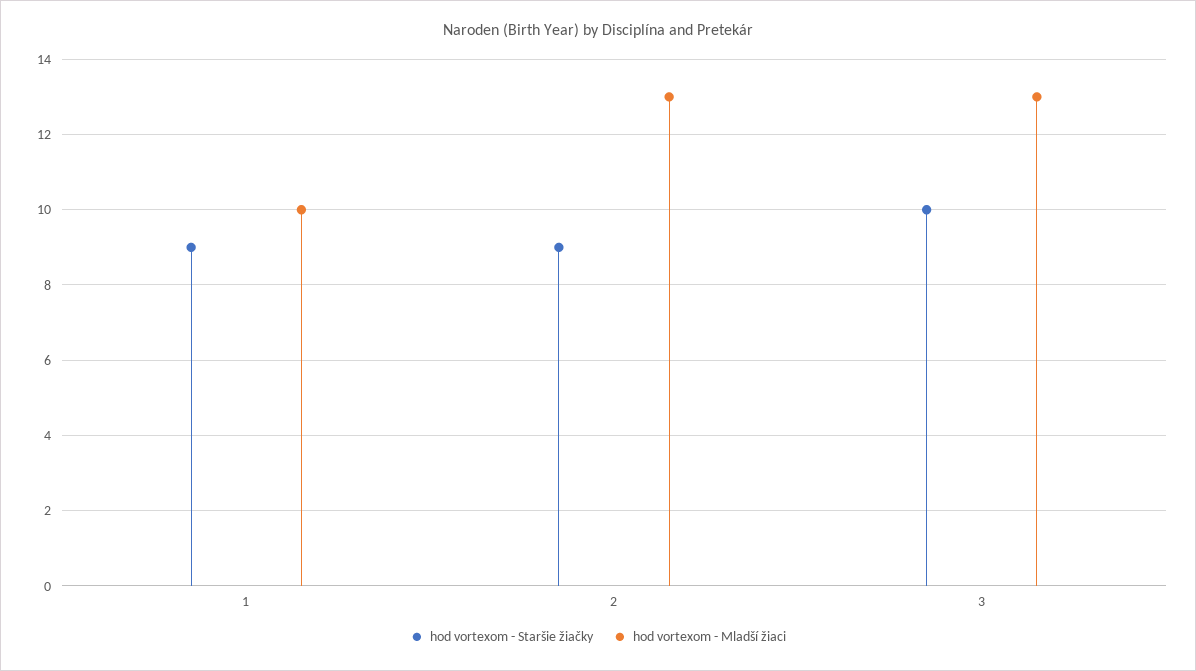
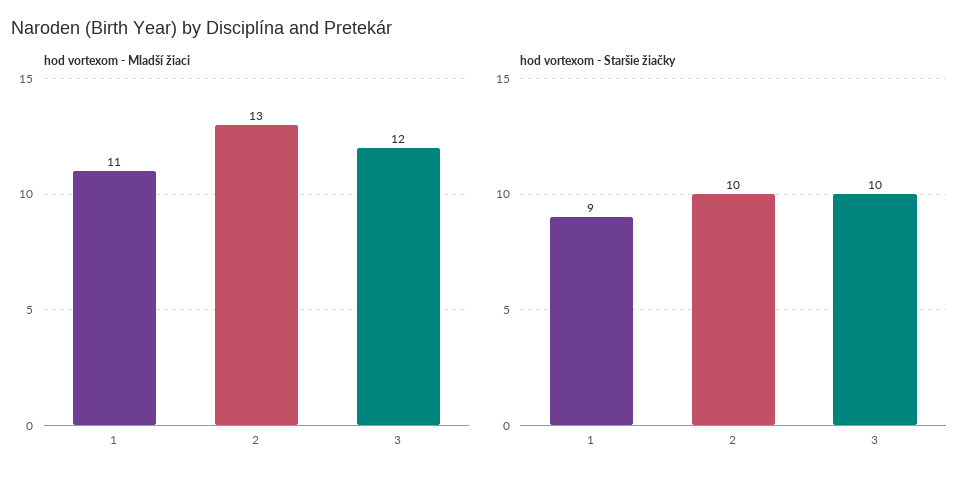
  {
    "hod vortexom - Staršie žiačky": {
      "1": 9,
-     "2": 9,
+     "2": 10,
      "3": 10
    },
    "hod vortexom - Mladší žiaci": {
-     "1": 10,
+     "1": 11,
      "2": 13,
-     "3": 13
+     "3": 12
    }
  }

